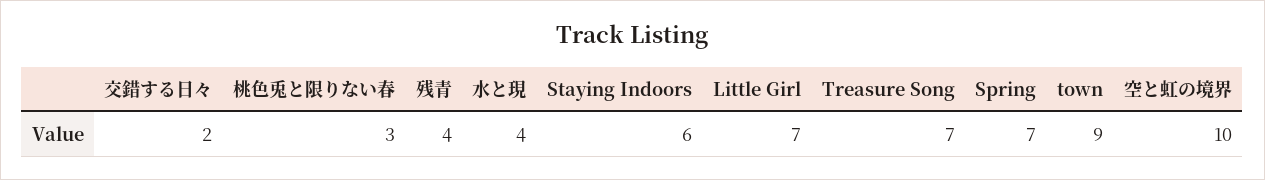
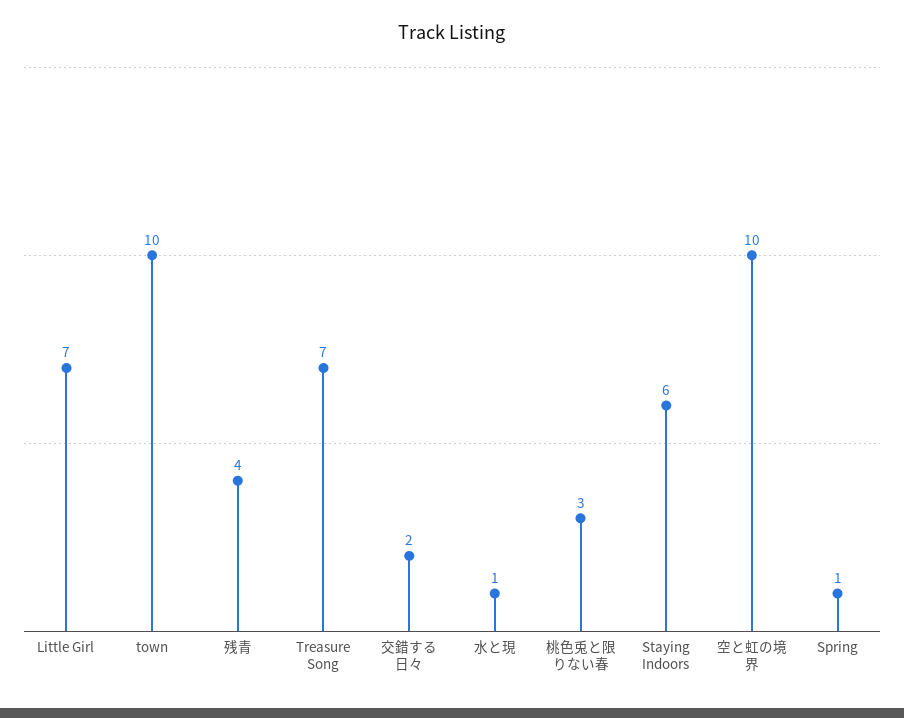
  {
    "交錯する日々": 2,
    "桃色兎と限りない春": 3,
    "残青": 4,
-   "水と現": 4,
+   "水と現": 1,
    "Staying Indoors": 6,
    "Little Girl": 7,
    "Treasure Song": 7,
-   "Spring": 7,
+   "Spring": 1,
-   "town": 9,
+   "town": 10,
    "空と虹の境界": 10
  }

